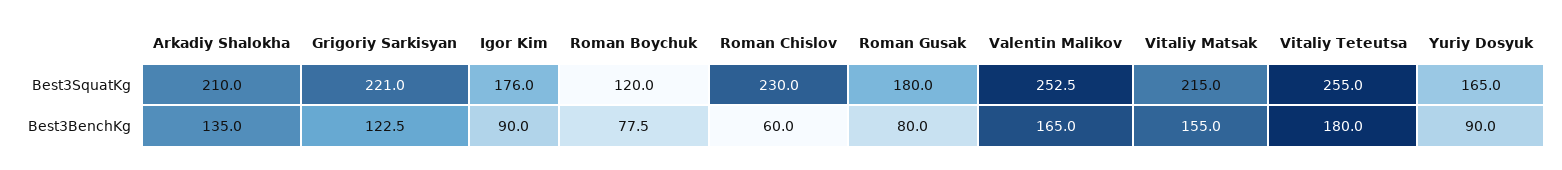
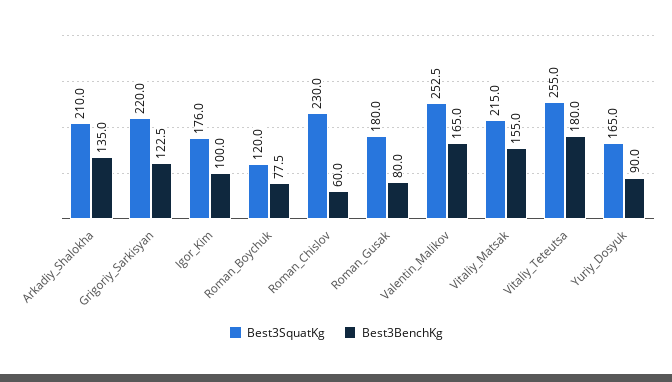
  {
    "Best3SquatKg": {
      "Arkadiy Shalokha": 210,
-     "Grigoriy Sarkisyan": 221,
+     "Grigoriy Sarkisyan": 220,
      "Igor Kim": 176,
      "Roman Boychuk": 120,
      "Roman Chislov": 230,
      "Roman Gusak": 180,
      "Valentin Malikov": 252.5,
      "Vitaliy Matsak": 215,
      "Vitaliy Teteutsa": 255,
      "Yuriy Dosyuk": 165
    },
    "Best3BenchKg": {
      "Arkadiy Shalokha": 135,
      "Grigoriy Sarkisyan": 122.5,
-     "Igor Kim": 90,
+     "Igor Kim": 100,
      "Roman Boychuk": 77.5,
      "Roman Chislov": 60,
      "Roman Gusak": 80,
      "Valentin Malikov": 165,
      "Vitaliy Matsak": 155,
      "Vitaliy Teteutsa": 180,
      "Yuriy Dosyuk": 90
    }
  }

